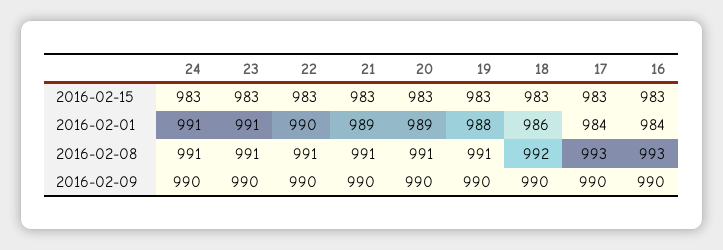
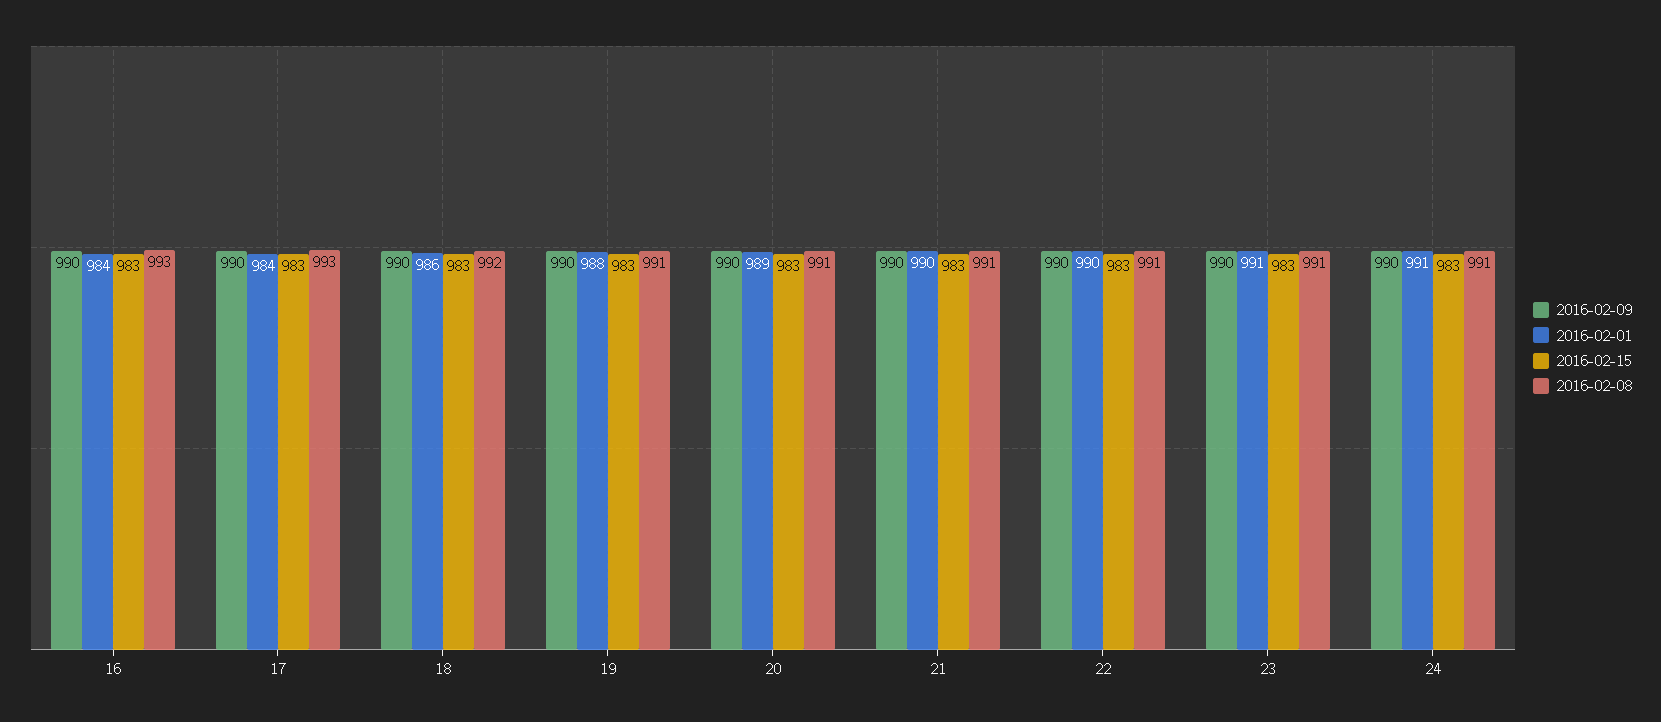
  {
    "2016-02-15": {
      "24": 983,
      "23": 983,
      "22": 983,
      "21": 983,
      "20": 983,
      "19": 983,
      "18": 983,
      "17": 983,
      "16": 983
    },
    "2016-02-01": {
      "24": 991,
      "23": 991,
      "22": 990,
-     "21": 989,
+     "21": 990,
      "20": 989,
      "19": 988,
      "18": 986,
      "17": 984,
      "16": 984
    },
    "2016-02-08": {
      "24": 991,
      "23": 991,
      "22": 991,
      "21": 991,
      "20": 991,
      "19": 991,
      "18": 992,
      "17": 993,
      "16": 993
    },
    "2016-02-09": {
      "24": 990,
      "23": 990,
      "22": 990,
      "21": 990,
      "20": 990,
      "19": 990,
      "18": 990,
      "17": 990,
      "16": 990
    }
  }

